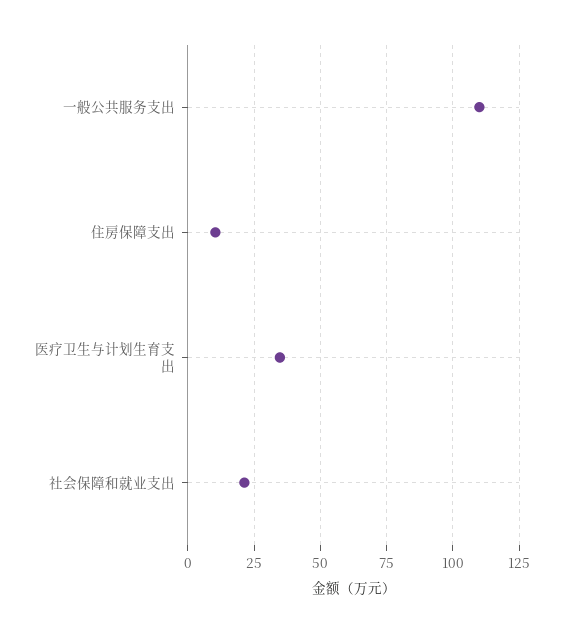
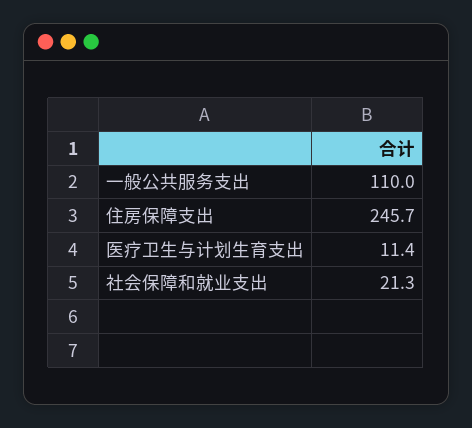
  {
    "一般公共服务支出": 110,
-   "住房保障支出": 10,
+   "住房保障支出": 245.7,
-   "医疗卫生与计划生育支出": 35,
+   "医疗卫生与计划生育支出": 11.4,
    "社会保障和就业支出": 21.3
  }

